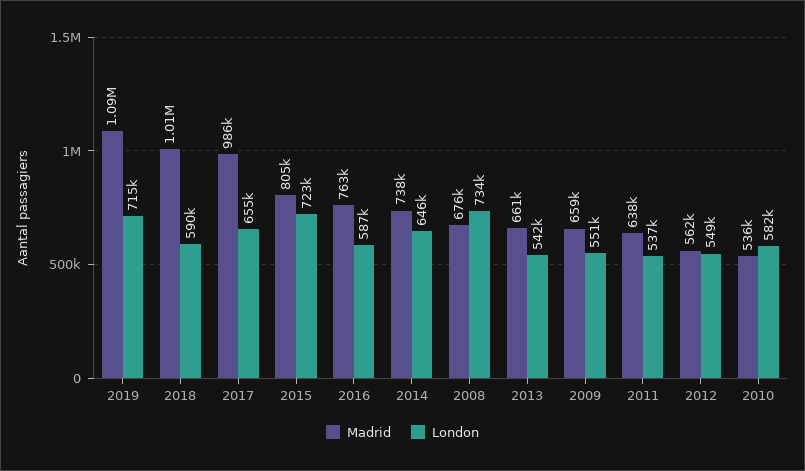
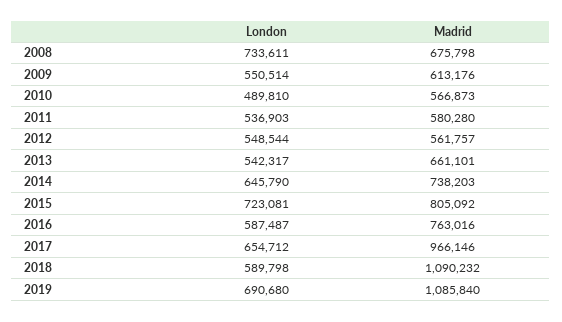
  {
    "Madrid": {
      "2019": 1085840,
-     "2018": 1010000,
+     "2018": 1090232,
-     "2017": 986000,
+     "2017": 966146,
      "2015": 805092,
      "2016": 763016,
      "2014": 738203,
      "2008": 675798,
      "2013": 661101,
-     "2009": 659000,
+     "2009": 613176,
-     "2011": 638000,
+     "2011": 580280,
      "2012": 561757,
-     "2010": 536000
+     "2010": 566873
    },
    "London": {
-     "2019": 715000,
+     "2019": 690680,
      "2018": 589798,
      "2017": 654712,
      "2015": 723081,
      "2016": 587487,
      "2014": 645790,
      "2008": 733611,
      "2013": 542317,
      "2009": 550514,
      "2011": 536903,
      "2012": 548544,
-     "2010": 582000
+     "2010": 489810
    }
  }

